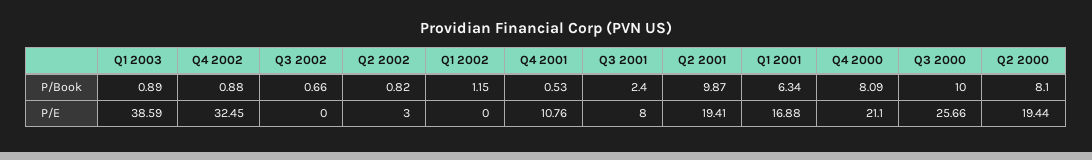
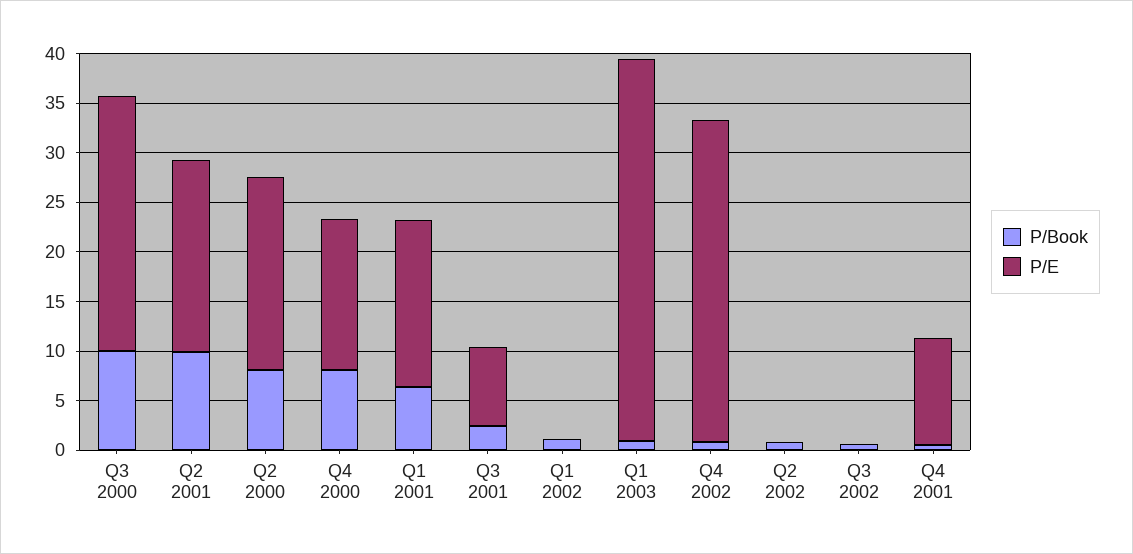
  {
    "P/Book": {
      "Q1 2003": 0.89,
      "Q4 2002": 0.88,
      "Q3 2002": 0.66,
      "Q2 2002": 0.82,
      "Q1 2002": 1.15,
      "Q4 2001": 0.53,
      "Q3 2001": 2.4,
      "Q2 2001": 9.87,
      "Q1 2001": 6.34,
      "Q4 2000": 8.09,
      "Q3 2000": 10,
      "Q2 2000": 8.1
    },
    "P/E": {
      "Q1 2003": 38.59,
      "Q4 2002": 32.45,
      "Q3 2002": 0,
-     "Q2 2002": 3,
+     "Q2 2002": 0,
      "Q1 2002": 0,
      "Q4 2001": 10.76,
      "Q3 2001": 8,
      "Q2 2001": 19.41,
      "Q1 2001": 16.88,
-     "Q4 2000": 21.1,
+     "Q4 2000": 15,
      "Q3 2000": 25.66,
      "Q2 2000": 19.44
    }
  }

